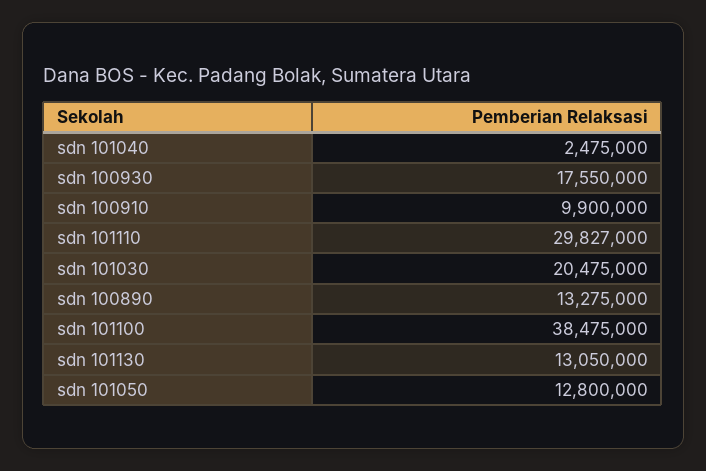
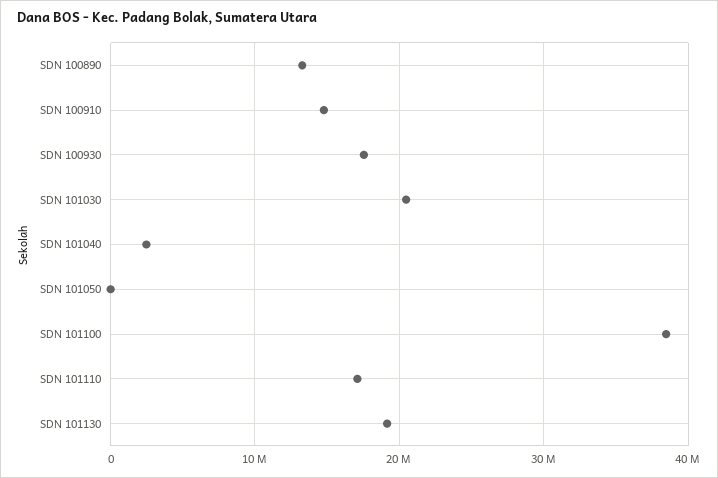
  {
    "sdn 101040": 2475000,
    "sdn 100930": 17550000,
-   "sdn 100910": 9900000,
+   "sdn 100910": 15000000,
-   "sdn 101110": 29827000,
+   "sdn 101110": 17000000,
    "sdn 101030": 20475000,
    "sdn 100890": 13275000,
    "sdn 101100": 38475000,
-   "sdn 101130": 13050000,
+   "sdn 101130": 19000000,
-   "sdn 101050": 12800000
+   "sdn 101050": 0
  }

